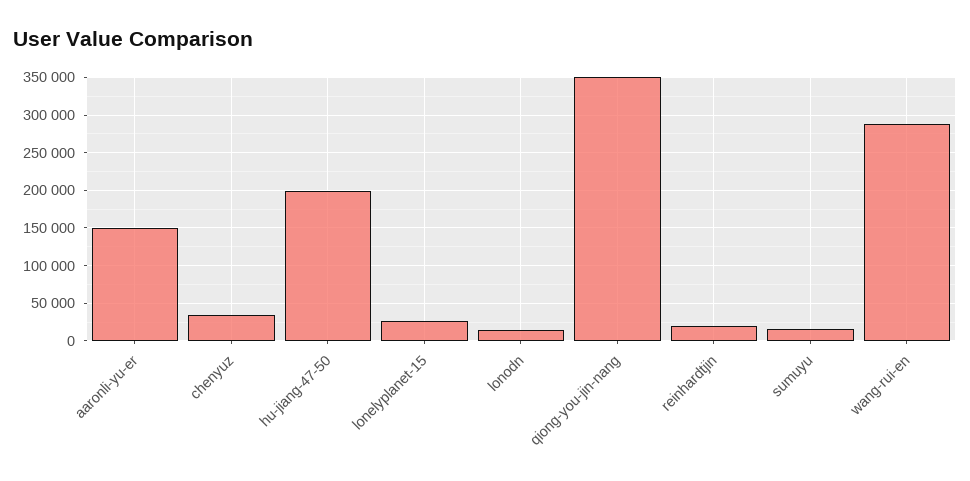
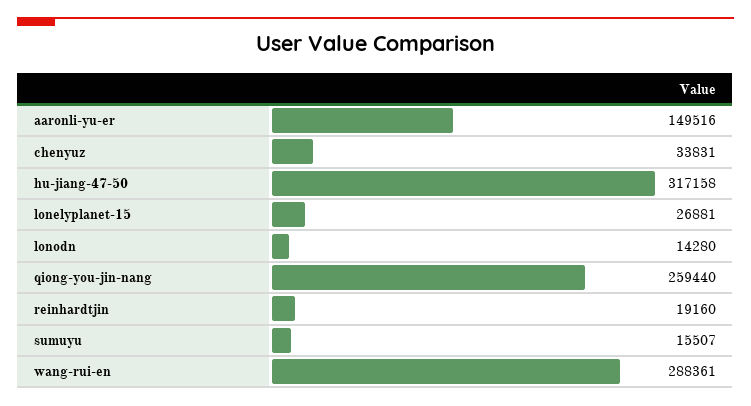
  {
    "aaronli-yu-er": 149516,
    "chenyuz": 33831,
-   "hu-jiang-47-50": 200000,
+   "hu-jiang-47-50": 317158,
    "lonelyplanet-15": 26881,
    "lonodn": 14280,
-   "qiong-you-jin-nang": 350000,
+   "qiong-you-jin-nang": 259440,
    "reinhardtjin": 19160,
    "sumuyu": 15507,
    "wang-rui-en": 288361
  }

